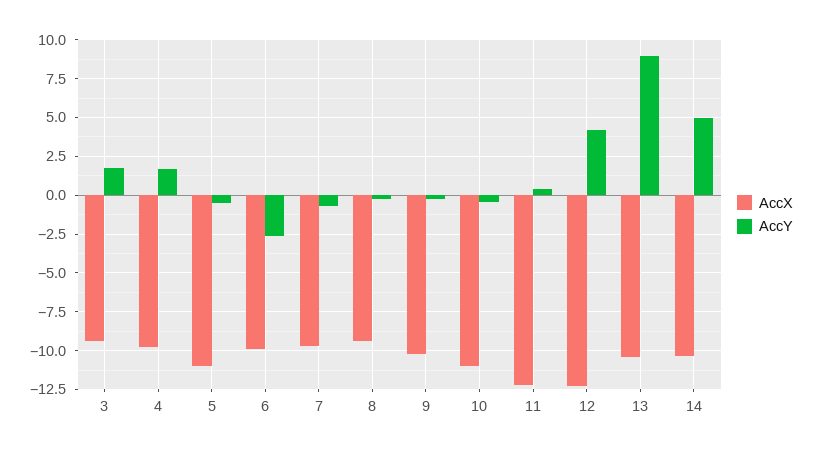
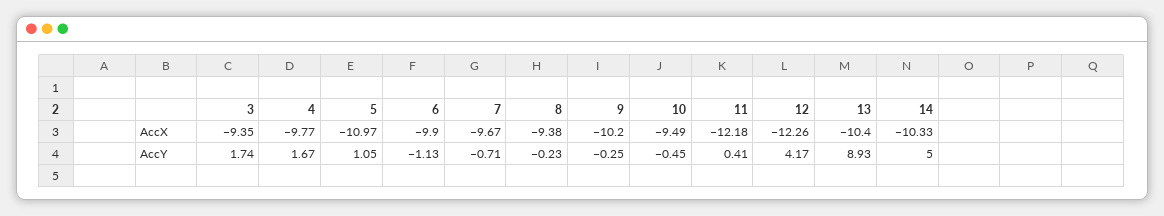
  {
    "AccX": {
      "3": -9.35,
      "4": -9.77,
      "5": -10.97,
      "6": -9.9,
      "7": -9.67,
      "8": -9.38,
      "9": -10.2,
-     "10": -11,
+     "10": -9.49,
      "11": -12.18,
      "12": -12.26,
      "13": -10.4,
      "14": -10.33
    },
    "AccY": {
      "3": 1.74,
      "4": 1.67,
-     "5": -0.5,
+     "5": 1.05,
-     "6": -2.5,
+     "6": -1.13,
      "7": -0.71,
      "8": -0.23,
      "9": -0.25,
      "10": -0.45,
      "11": 0.41,
      "12": 4.17,
      "13": 8.93,
      "14": 5
    }
  }

